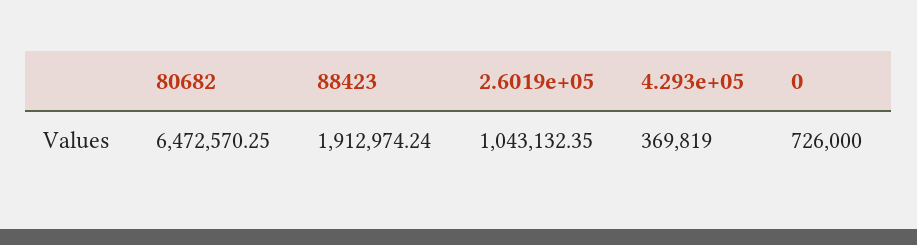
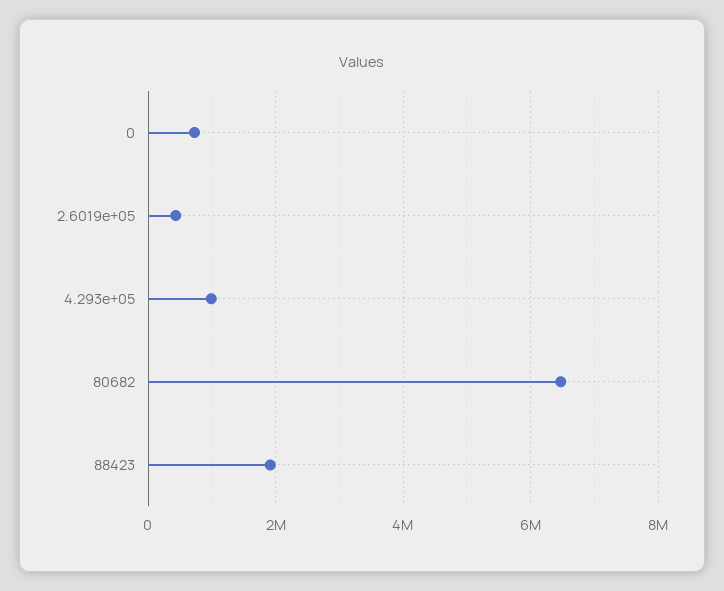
  {
    "80682": 6472570.25,
    "88423": 1912974.24,
-   "2.6019e+05": 1043132.35,
+   "2.6019e+05": 400000,
-   "4.293e+05": 369819,
+   "4.293e+05": 1000000,
    "0": 726000
  }

